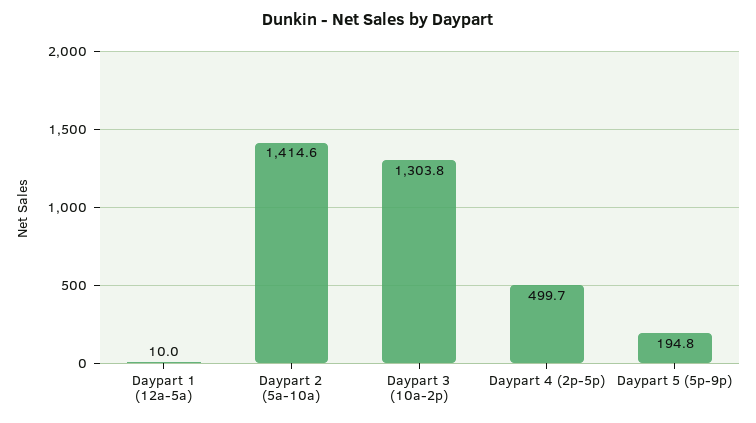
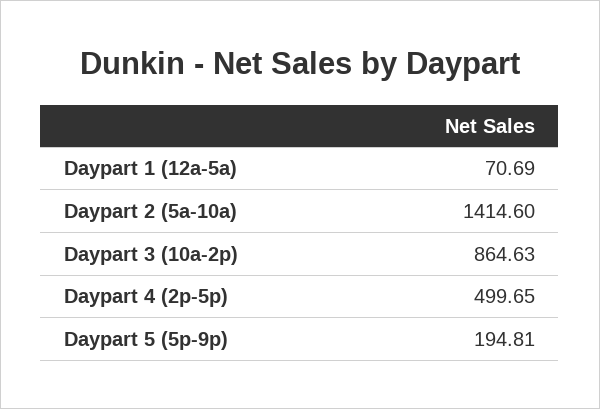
  {
-   "Daypart 1 (12a-5a)": 10,
+   "Daypart 1 (12a-5a)": 70.69,
    "Daypart 2 (5a-10a)": 1414.6,
-   "Daypart 3 (10a-2p)": 1303.8,
+   "Daypart 3 (10a-2p)": 864.63,
    "Daypart 4 (2p-5p)": 499.65,
    "Daypart 5 (5p-9p)": 194.81
  }

